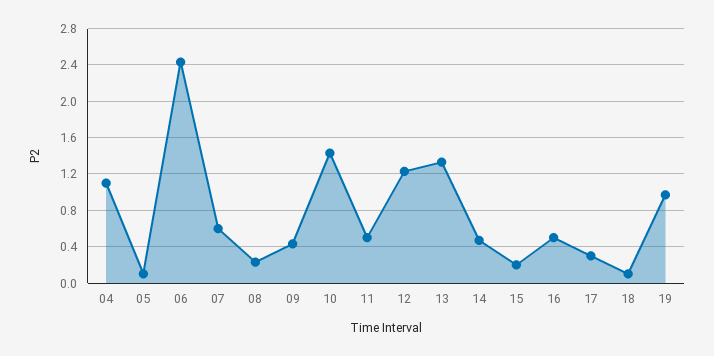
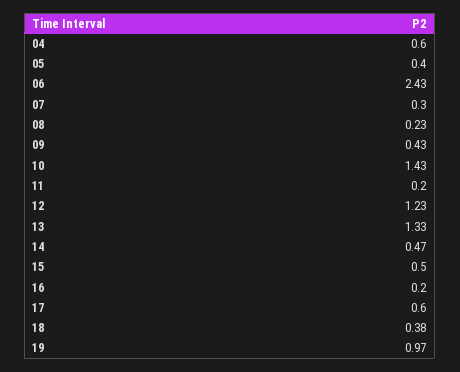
  {
-   "04": 1.1,
+   "04": 0.6,
-   "05": 0.1,
+   "05": 0.4,
    "06": 2.43,
-   "07": 0.6,
+   "07": 0.3,
    "08": 0.23,
    "09": 0.43,
    "10": 1.43,
-   "11": 0.5,
+   "11": 0.2,
    "12": 1.23,
    "13": 1.33,
    "14": 0.47,
-   "15": 0.2,
+   "15": 0.5,
-   "16": 0.5,
+   "16": 0.2,
-   "17": 0.3,
+   "17": 0.6,
-   "18": 0.1,
+   "18": 0.38,
    "19": 0.97
  }

